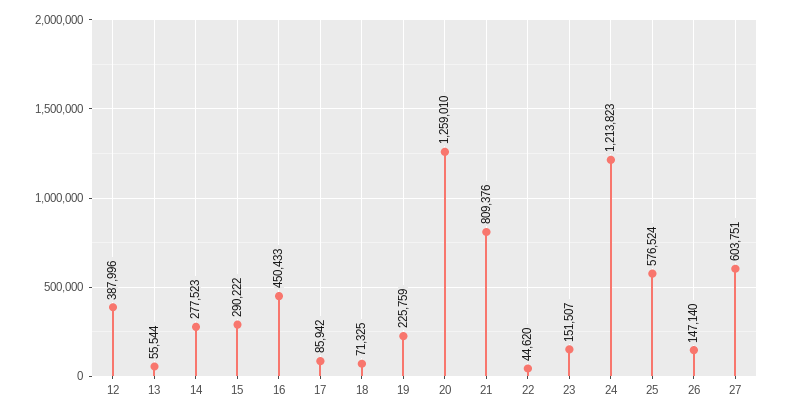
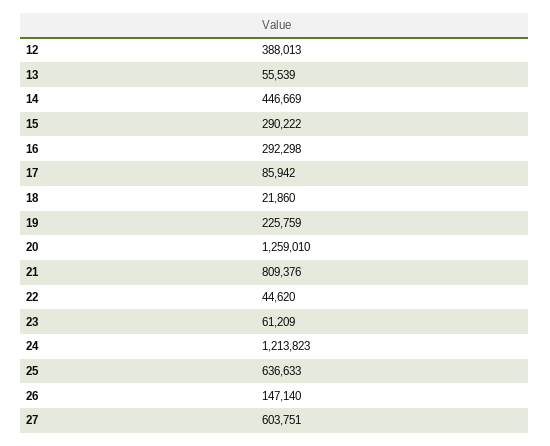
  {
-   "12": 387996,
+   "12": 388013,
-   "13": 55544,
+   "13": 55539,
-   "14": 277523,
+   "14": 446669,
    "15": 290222,
-   "16": 450433,
+   "16": 292298,
    "17": 85942,
-   "18": 71325,
+   "18": 21860,
    "19": 225759,
    "20": 1259010,
    "21": 809376,
    "22": 44620,
-   "23": 151507,
+   "23": 61209,
    "24": 1213823,
-   "25": 576524,
+   "25": 636633,
    "26": 147140,
    "27": 603751
  }

